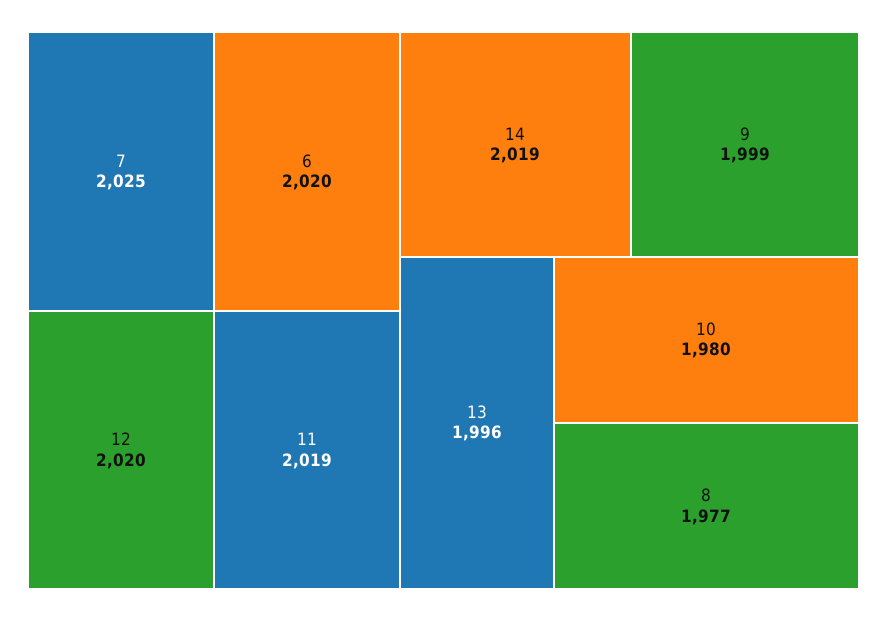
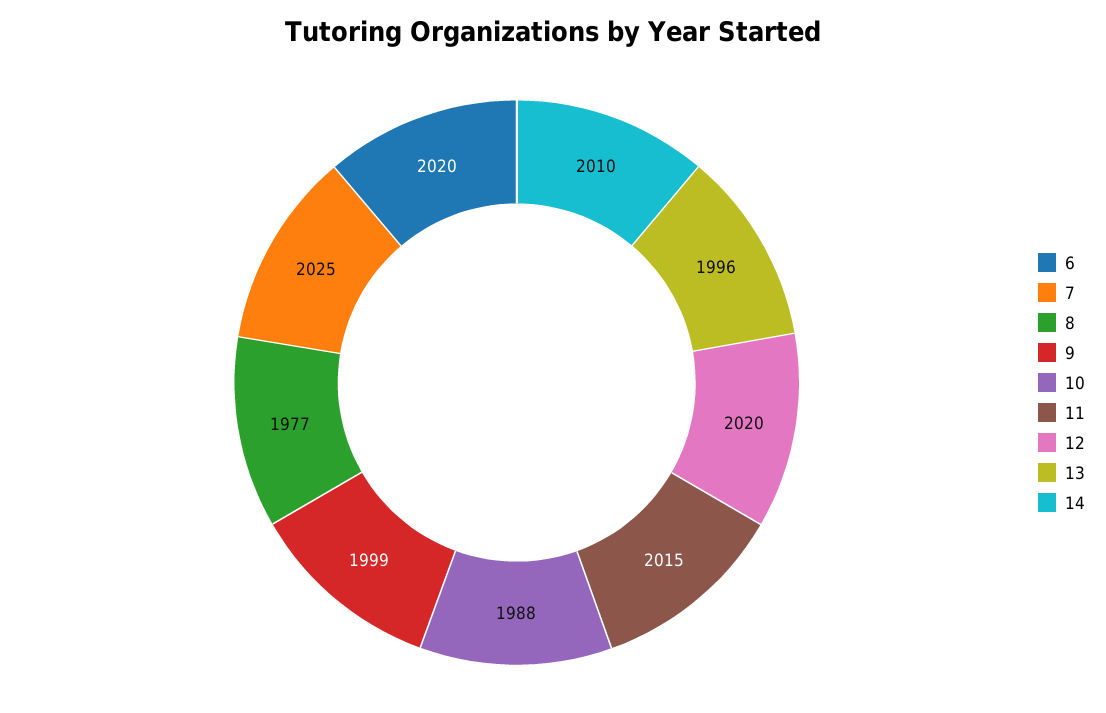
  {
    "7": 2025,
    "6": 2020,
    "12": 2020,
-   "11": 2019,
+   "11": 2015,
-   "14": 2019,
+   "14": 2010,
    "9": 1999,
    "13": 1996,
-   "10": 1980,
+   "10": 1988,
    "8": 1977
  }

